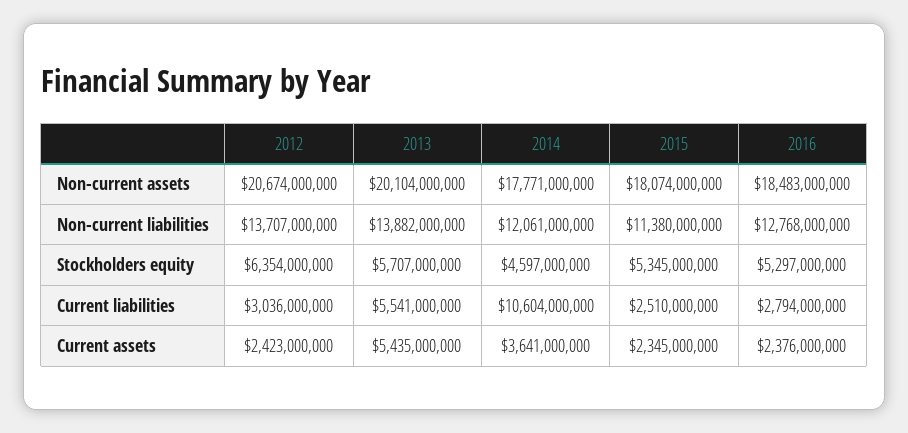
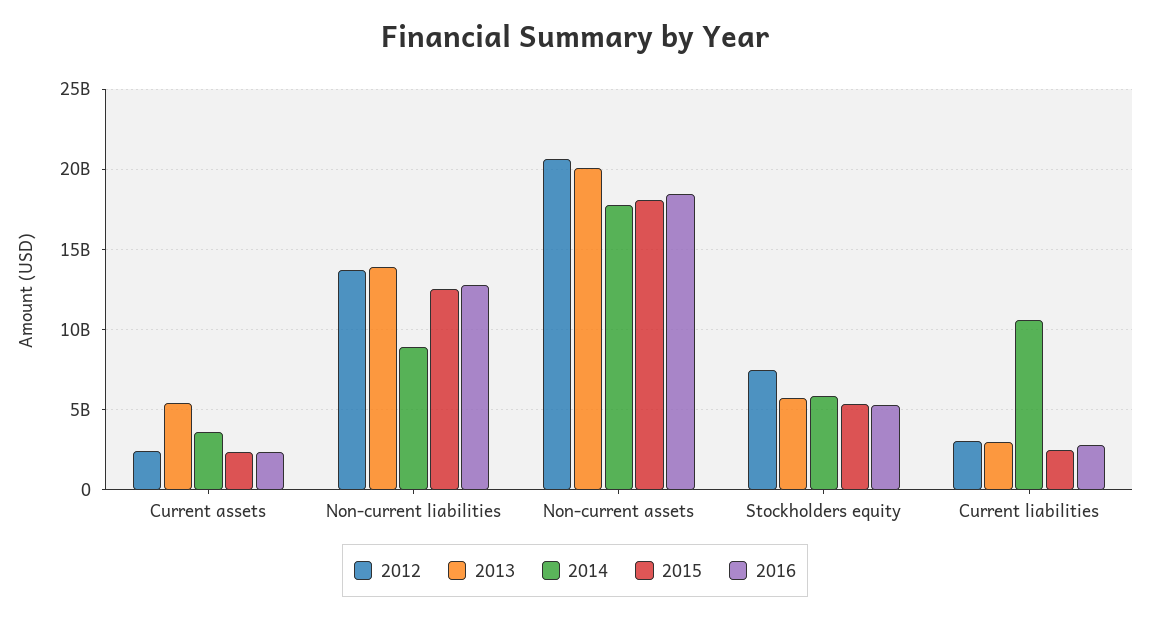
  {
    "2012": {
      "Non-current assets": 20674000000,
      "Non-current liabilities": 13707000000,
-     "Stockholders equity": 6354000000,
+     "Stockholders equity": 7500000000,
      "Current liabilities": 3036000000,
      "Current assets": 2423000000
    },
    "2013": {
      "Non-current assets": 20104000000,
      "Non-current liabilities": 13882000000,
      "Stockholders equity": 5707000000,
-     "Current liabilities": 5541000000,
+     "Current liabilities": 3000000000,
      "Current assets": 5435000000
    },
    "2014": {
      "Non-current assets": 17771000000,
-     "Non-current liabilities": 12061000000,
+     "Non-current liabilities": 9000000000,
-     "Stockholders equity": 4597000000,
+     "Stockholders equity": 6000000000,
      "Current liabilities": 10604000000,
      "Current assets": 3641000000
    },
    "2015": {
      "Non-current assets": 18074000000,
-     "Non-current liabilities": 11380000000,
+     "Non-current liabilities": 12500000000,
      "Stockholders equity": 5345000000,
      "Current liabilities": 2510000000,
      "Current assets": 2345000000
    },
    "2016": {
      "Non-current assets": 18483000000,
      "Non-current liabilities": 12768000000,
      "Stockholders equity": 5297000000,
      "Current liabilities": 2794000000,
      "Current assets": 2376000000
    }
  }

